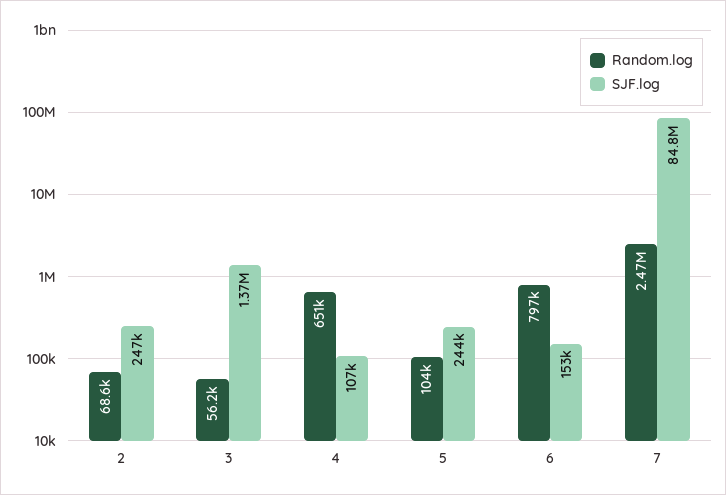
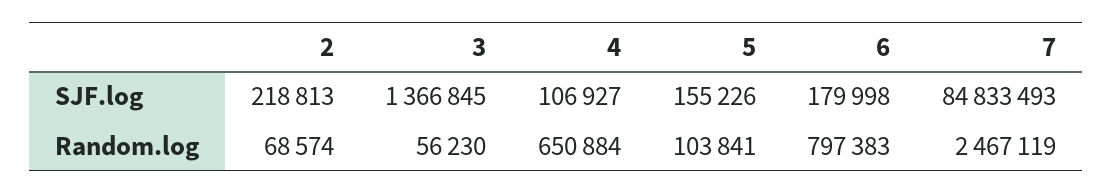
  {
    "Random.log": {
      "2": 68574,
      "3": 56230,
      "4": 650884,
      "5": 103841,
      "6": 797383,
      "7": 2467119
    },
    "SJF.log": {
-     "2": 247000,
+     "2": 218813,
      "3": 1366845,
      "4": 106927,
-     "5": 244000,
+     "5": 155226,
-     "6": 153000,
+     "6": 179998,
      "7": 84833493
    }
  }

